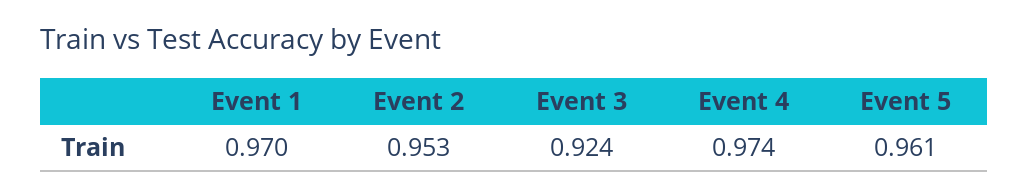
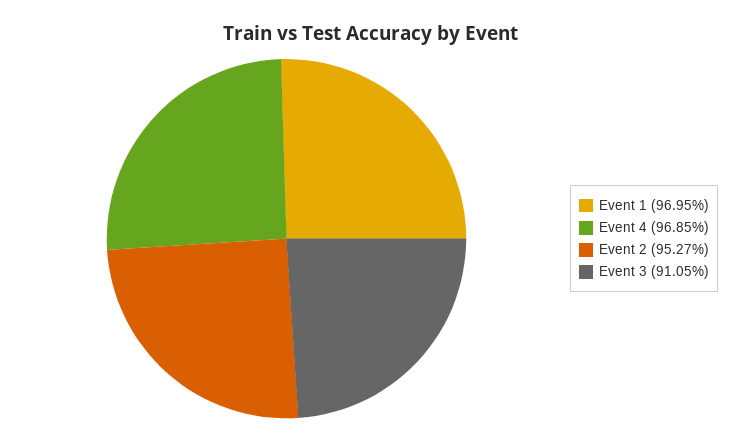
  {
    "Event 1": 0.9695,
    "Event 2": 0.9527,
-   "Event 3": 0.924,
+   "Event 3": 0.9105,
-   "Event 4": 0.974,
+   "Event 4": 0.9685
-   "Event 5": 0.961
  }

